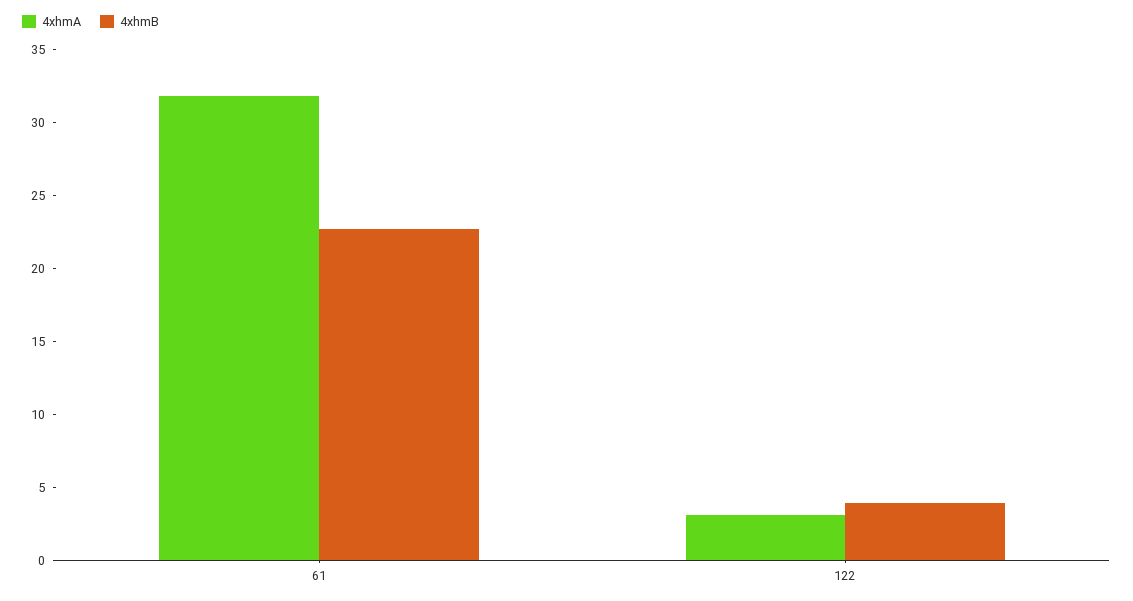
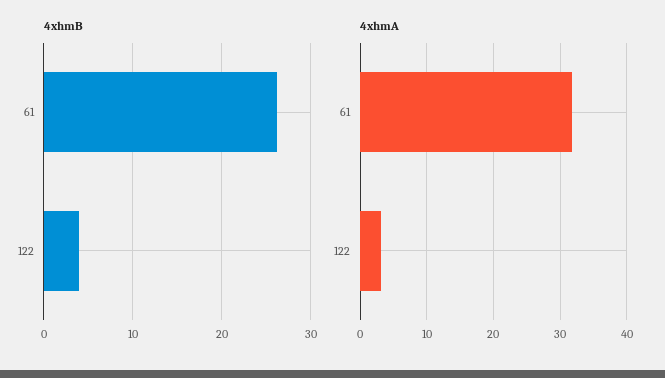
  {
    "4xhmA": {
      "61": 32,
      "122": 3
    },
    "4xhmB": {
-     "61": 23,
+     "61": 26,
      "122": 4
    }
  }

